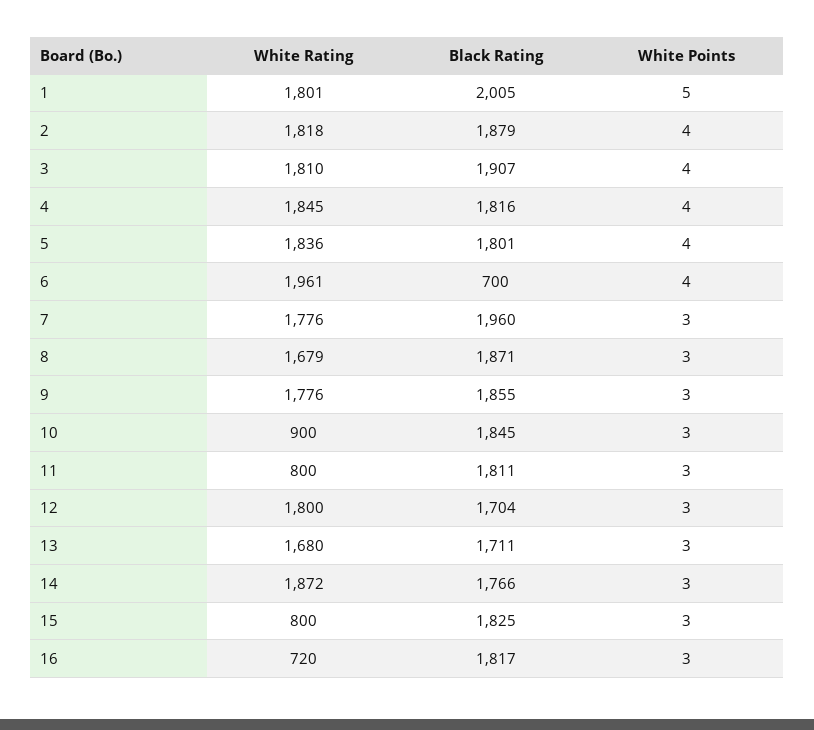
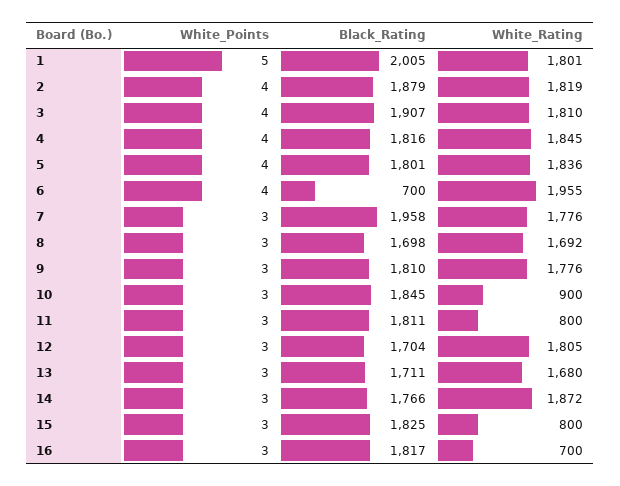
  {
    "White Rating": {
      "1": 1801,
-     "2": 1818,
+     "2": 1819,
      "3": 1810,
      "4": 1845,
      "5": 1836,
-     "6": 1961,
+     "6": 1955,
      "7": 1776,
-     "8": 1679,
+     "8": 1692,
      "9": 1776,
      "10": 900,
      "11": 800,
-     "12": 1800,
+     "12": 1805,
      "13": 1680,
      "14": 1872,
      "15": 800,
-     "16": 720
+     "16": 700
    },
    "Black Rating": {
      "1": 2005,
      "2": 1879,
      "3": 1907,
      "4": 1816,
      "5": 1801,
      "6": 700,
-     "7": 1960,
+     "7": 1958,
-     "8": 1871,
+     "8": 1698,
-     "9": 1855,
+     "9": 1810,
      "10": 1845,
      "11": 1811,
      "12": 1704,
      "13": 1711,
      "14": 1766,
      "15": 1825,
      "16": 1817
    },
    "White Points": {
      "1": 5,
      "2": 4,
      "3": 4,
      "4": 4,
      "5": 4,
      "6": 4,
      "7": 3,
      "8": 3,
      "9": 3,
      "10": 3,
      "11": 3,
      "12": 3,
      "13": 3,
      "14": 3,
      "15": 3,
      "16": 3
    }
  }

